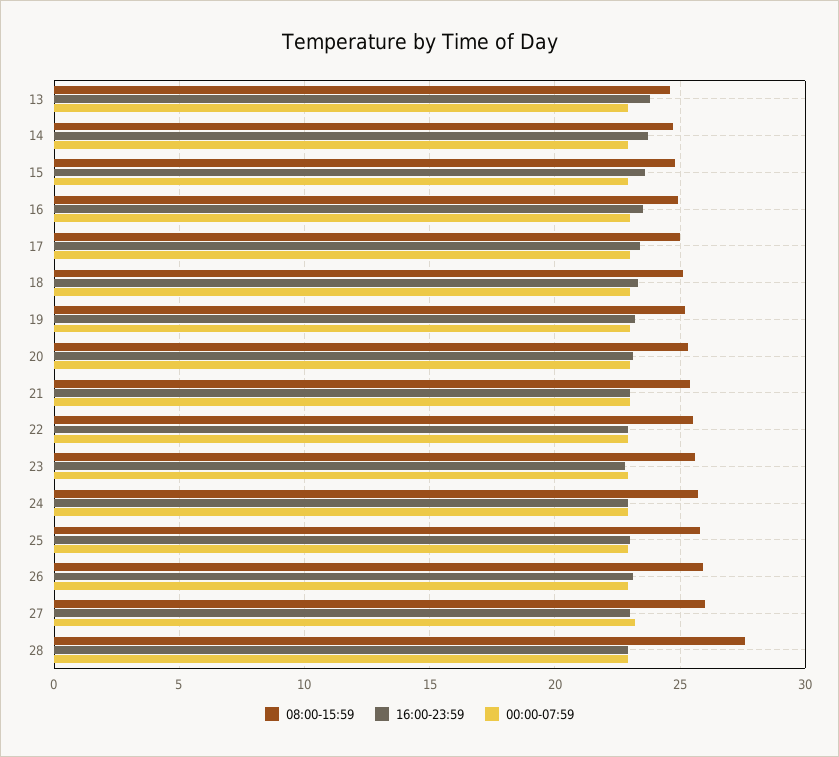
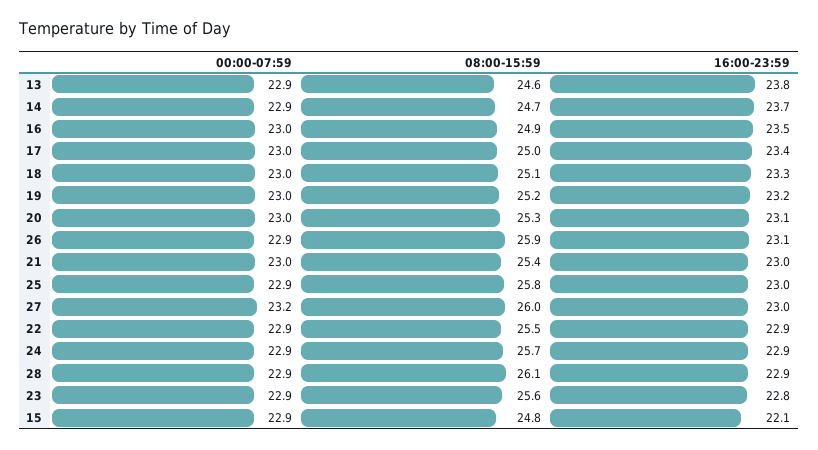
  {
    "08:00-15:59": {
      "13": 24.6,
      "14": 24.7,
      "15": 24.8,
      "16": 24.9,
      "17": 25,
      "18": 25.1,
      "19": 25.2,
      "20": 25.3,
      "21": 25.4,
      "22": 25.5,
      "23": 25.6,
      "24": 25.7,
      "25": 25.8,
      "26": 25.9,
      "27": 26,
-     "28": 27.5
+     "28": 26.1
    },
    "16:00-23:59": {
      "13": 23.8,
      "14": 23.7,
-     "15": 23.5,
+     "15": 22.1,
      "16": 23.5,
      "17": 23.4,
      "18": 23.3,
      "19": 23.2,
      "20": 23.1,
      "21": 23,
      "22": 22.9,
      "23": 22.8,
      "24": 22.9,
      "25": 23,
      "26": 23.1,
      "27": 23,
      "28": 22.9
    },
    "00:00-07:59": {
      "13": 22.9,
      "14": 22.9,
      "15": 22.9,
      "16": 23,
      "17": 23,
      "18": 23,
      "19": 23,
      "20": 23,
      "21": 23,
      "22": 22.9,
      "23": 22.9,
      "24": 22.9,
      "25": 22.9,
      "26": 22.9,
      "27": 23.2,
      "28": 22.9
    }
  }

